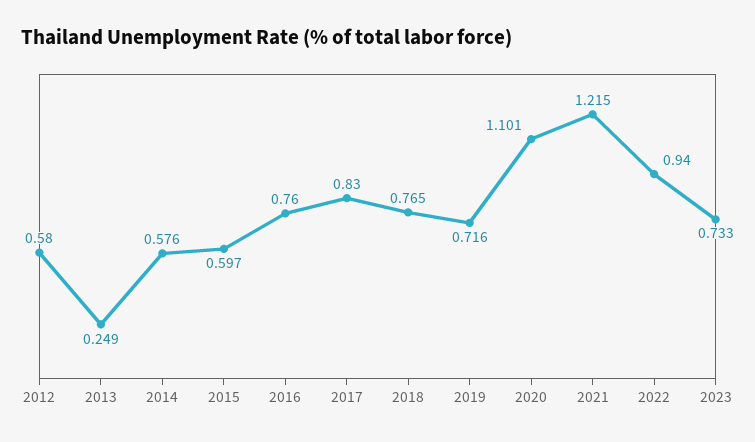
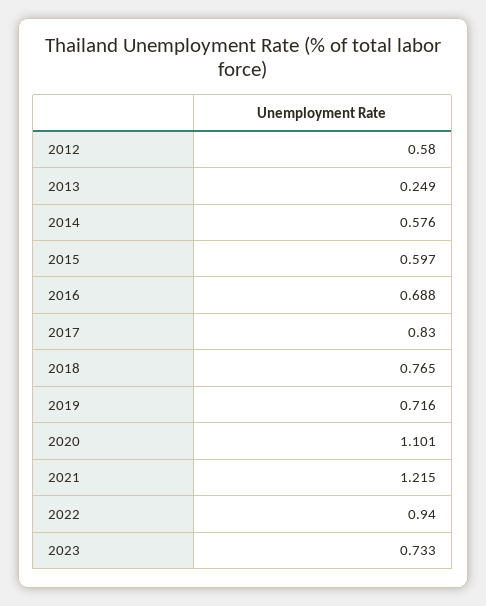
  {
    "2012": 0.58,
    "2013": 0.249,
    "2014": 0.576,
    "2015": 0.597,
-   "2016": 0.76,
+   "2016": 0.688,
    "2017": 0.83,
    "2018": 0.765,
    "2019": 0.716,
    "2020": 1.101,
    "2021": 1.215,
    "2022": 0.94,
    "2023": 0.733
  }

